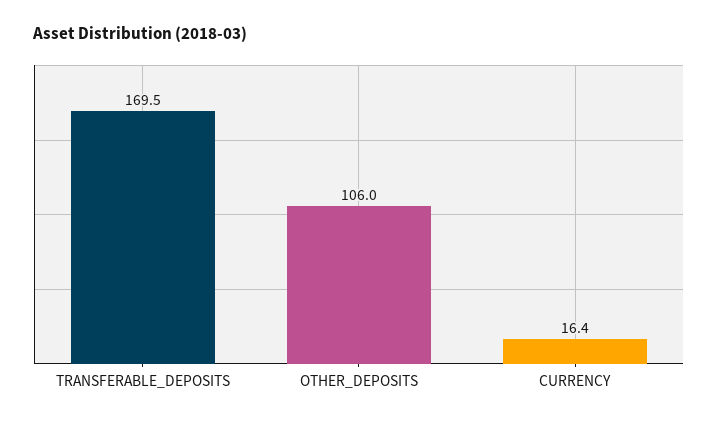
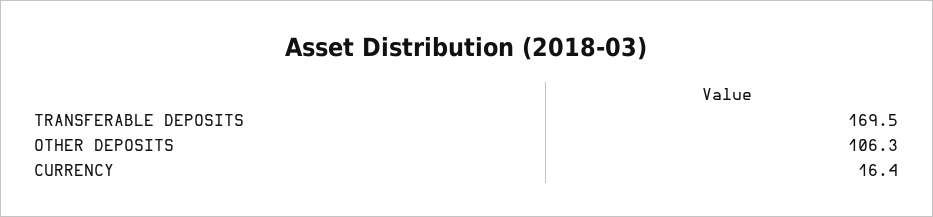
  {
    "TRANSFERABLE_DEPOSITS": 169.5,
-   "OTHER_DEPOSITS": 106,
+   "OTHER_DEPOSITS": 106.3,
    "CURRENCY": 16.4
  }

